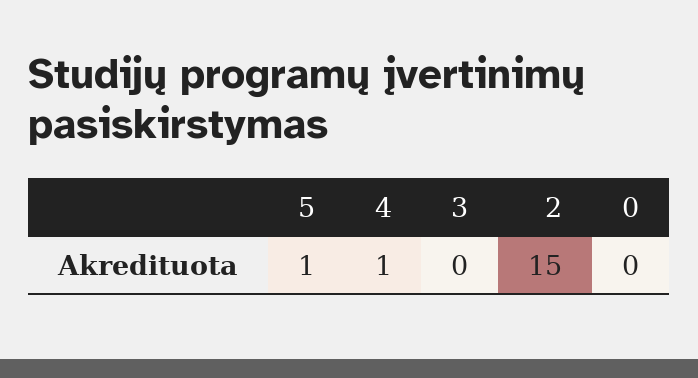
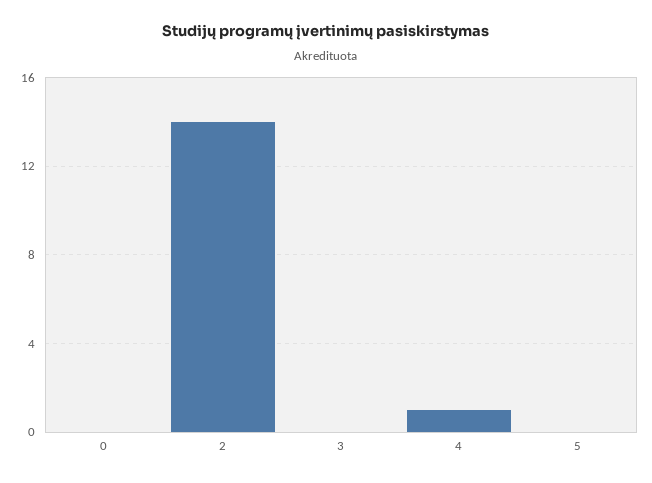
  {
-   "5": 1,
+   "5": 0,
    "4": 1,
    "3": 0,
-   "2": 15,
+   "2": 14,
    "0": 0
  }

